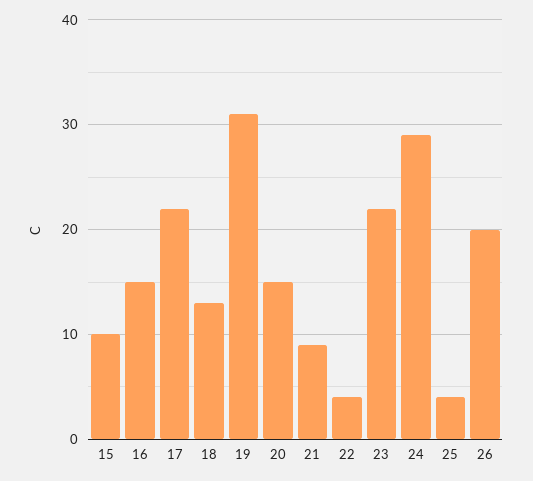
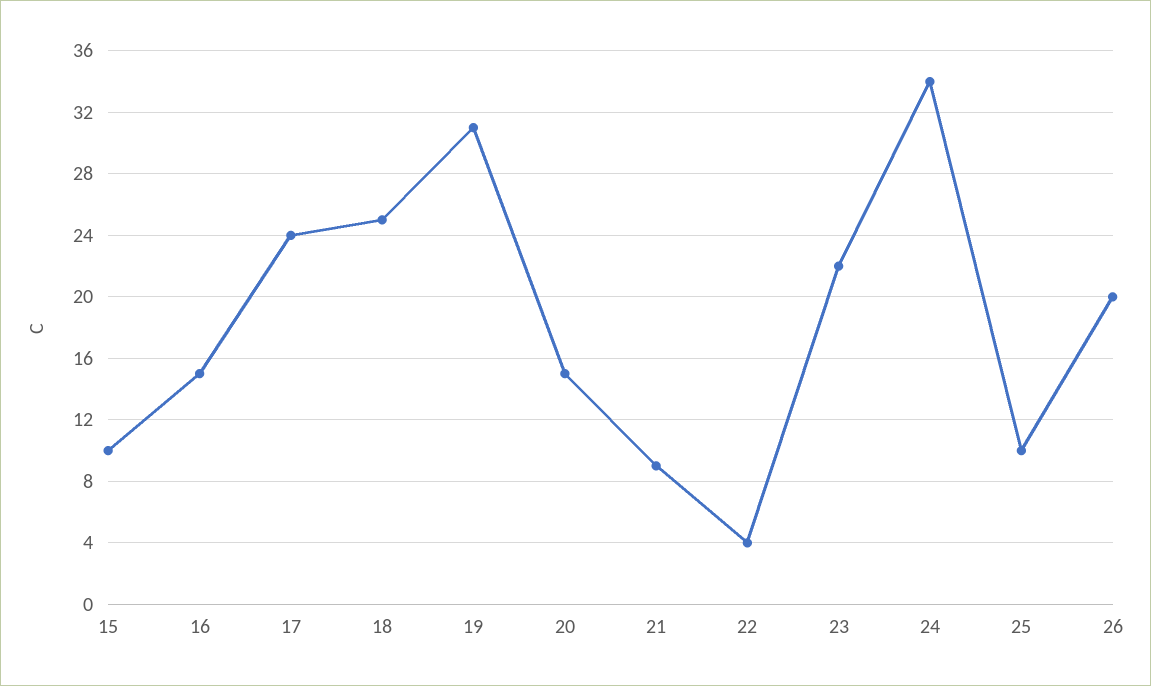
  {
    "15": 10,
    "16": 15,
-   "17": 22,
+   "17": 24,
-   "18": 13,
+   "18": 25,
    "19": 31,
    "20": 15,
    "21": 9,
    "22": 4,
    "23": 22,
-   "24": 29,
+   "24": 34,
-   "25": 4,
+   "25": 10,
    "26": 20
  }

